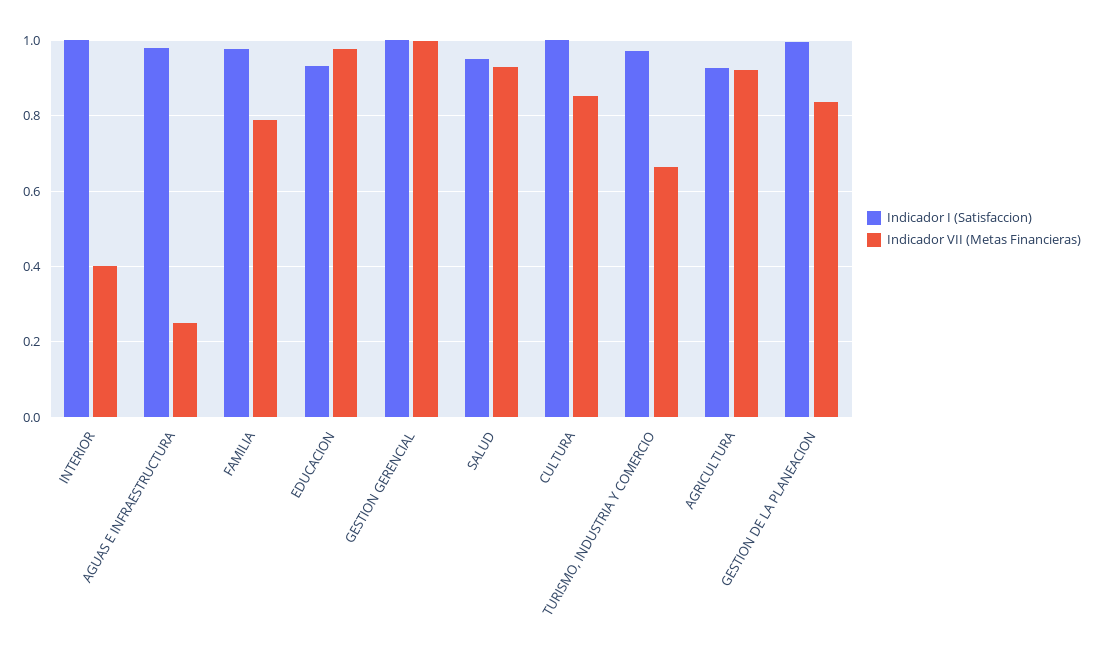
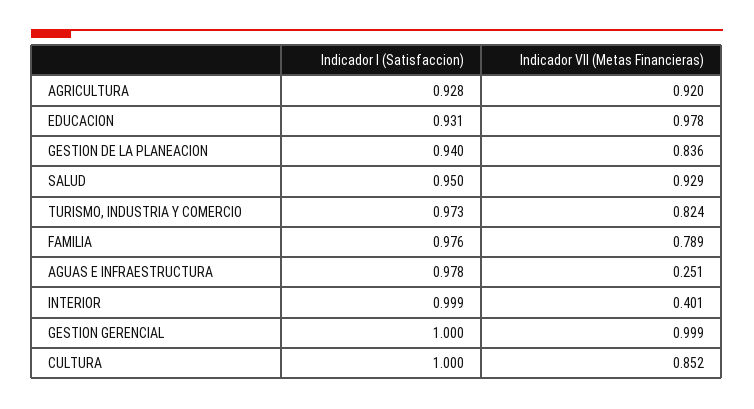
  {
    "Indicador I (Satisfaccion)": {
      "INTERIOR": 0.999,
      "AGUAS E INFRAESTRUCTURA": 0.978,
      "FAMILIA": 0.976,
      "EDUCACION": 0.931,
      "GESTION GERENCIAL": 1,
      "SALUD": 0.95,
      "CULTURA": 1,
      "TURISMO, INDUSTRIA Y COMERCIO": 0.973,
      "AGRICULTURA": 0.928,
-     "GESTION DE LA PLANEACION": 1
+     "GESTION DE LA PLANEACION": 0.94
    },
    "Indicador VII (Metas Financieras)": {
      "INTERIOR": 0.401,
      "AGUAS E INFRAESTRUCTURA": 0.251,
      "FAMILIA": 0.789,
      "EDUCACION": 0.978,
      "GESTION GERENCIAL": 0.999,
      "SALUD": 0.929,
      "CULTURA": 0.852,
-     "TURISMO, INDUSTRIA Y COMERCIO": 0.66,
+     "TURISMO, INDUSTRIA Y COMERCIO": 0.824,
      "AGRICULTURA": 0.92,
      "GESTION DE LA PLANEACION": 0.836
    }
  }

